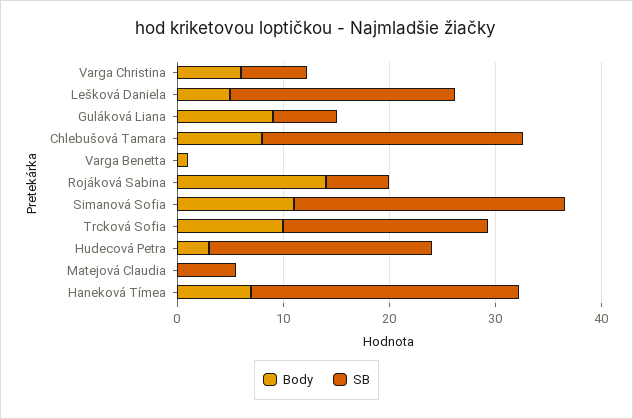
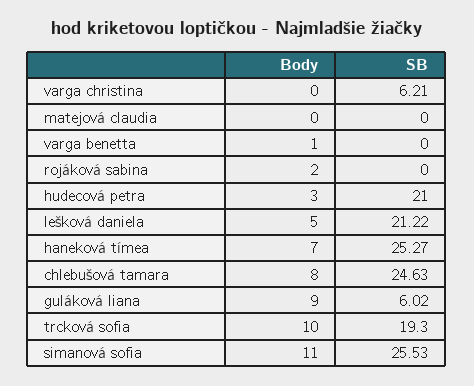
  {
    "Body": {
-     "Varga Christina": 6,
+     "Varga Christina": 0,
      "Lešková Daniela": 5,
      "Guláková Liana": 9,
      "Chlebušová Tamara": 8,
      "Varga Benetta": 1,
-     "Rojáková Sabina": 14,
+     "Rojáková Sabina": 2,
      "Simanová Sofia": 11,
      "Trcková Sofia": 10,
      "Hudecová Petra": 3,
      "Matejová Claudia": 0,
      "Haneková Tímea": 7
    },
    "SB": {
      "Varga Christina": 6.21,
      "Lešková Daniela": 21.22,
      "Guláková Liana": 6.02,
      "Chlebušová Tamara": 24.63,
      "Varga Benetta": 0,
-     "Rojáková Sabina": 6,
+     "Rojáková Sabina": 0,
      "Simanová Sofia": 25.53,
      "Trcková Sofia": 19.3,
      "Hudecová Petra": 21,
-     "Matejová Claudia": 6,
+     "Matejová Claudia": 0,
      "Haneková Tímea": 25.27
    }
  }

